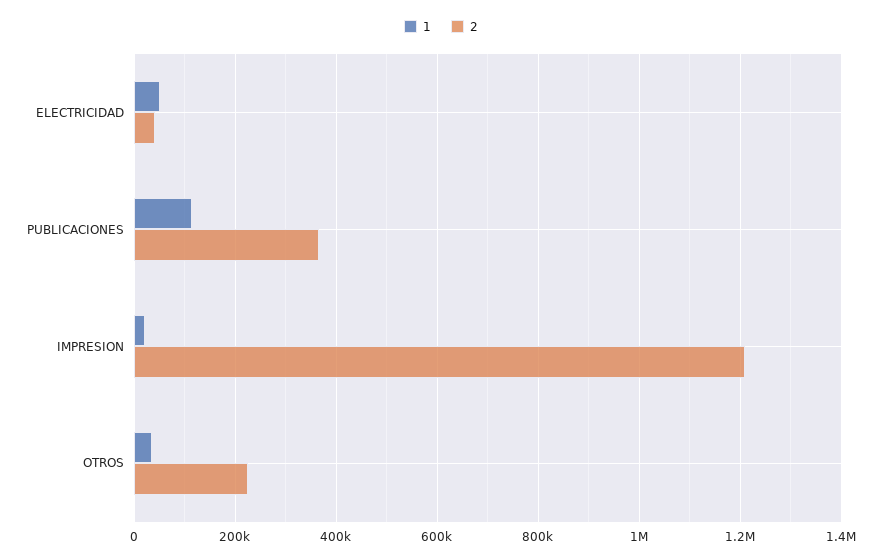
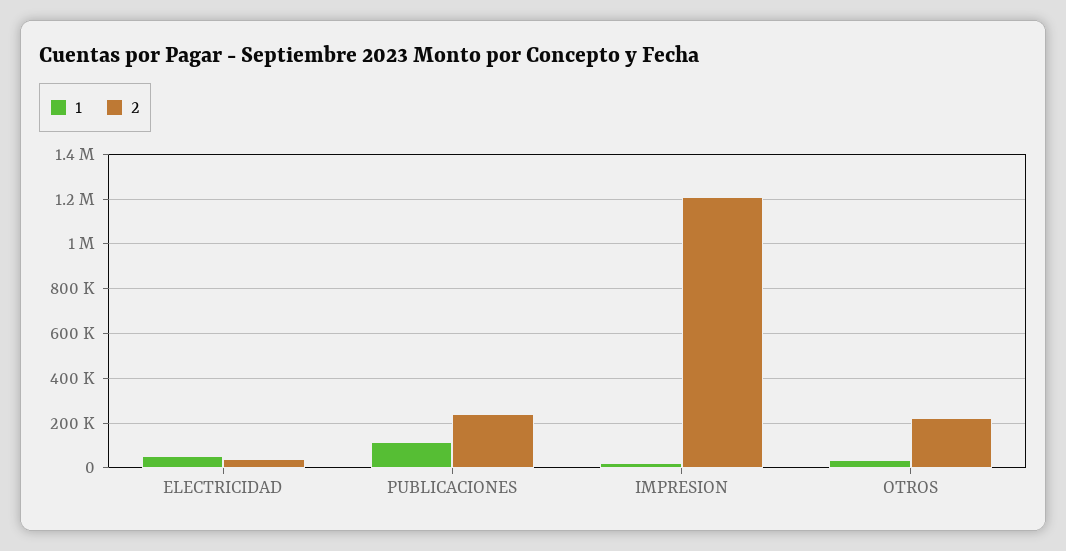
  {
    "1": {
      "ELECTRICIDAD": 60000,
      "PUBLICACIONES": 120000,
      "IMPRESION": 20000,
      "OTROS": 40000
    },
    "2": {
      "ELECTRICIDAD": 40000,
-     "PUBLICACIONES": 360000,
+     "PUBLICACIONES": 250000,
      "IMPRESION": 1200000,
      "OTROS": 220000
    }
  }

